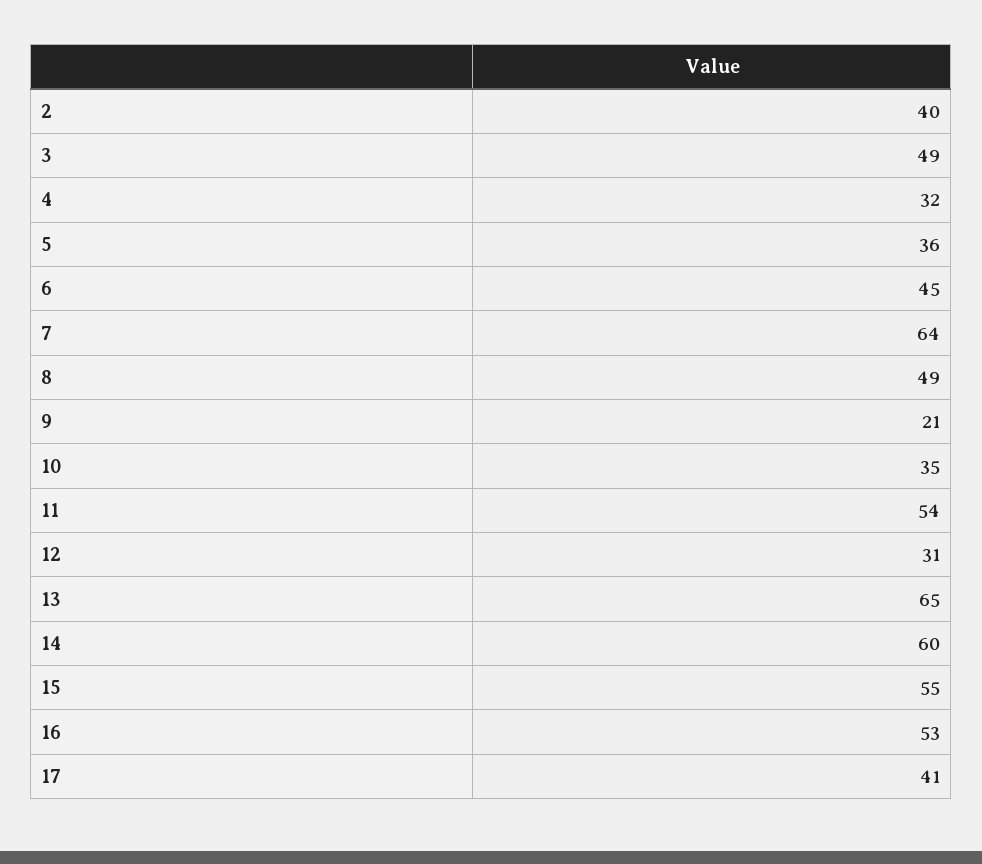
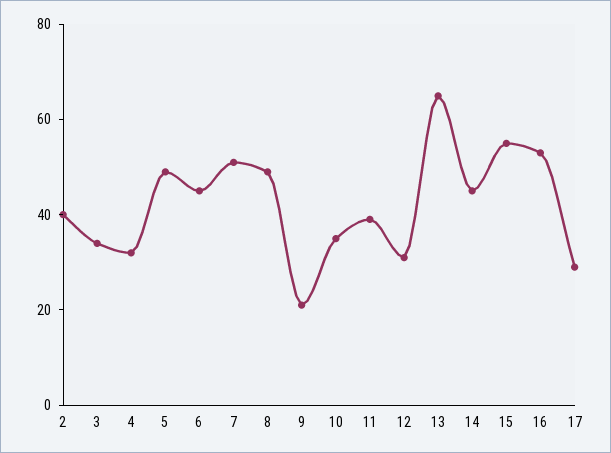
  {
    "2": 40,
-   "3": 49,
+   "3": 35,
    "4": 32,
-   "5": 36,
+   "5": 50,
    "6": 45,
-   "7": 64,
+   "7": 50,
    "8": 49,
    "9": 21,
    "10": 35,
-   "11": 54,
+   "11": 40,
    "12": 31,
    "13": 65,
-   "14": 60,
+   "14": 45,
    "15": 55,
    "16": 53,
-   "17": 41
+   "17": 30
  }

